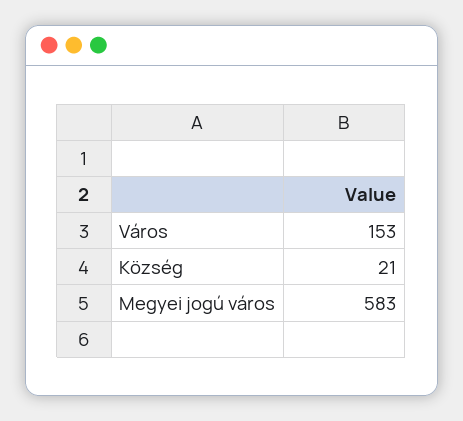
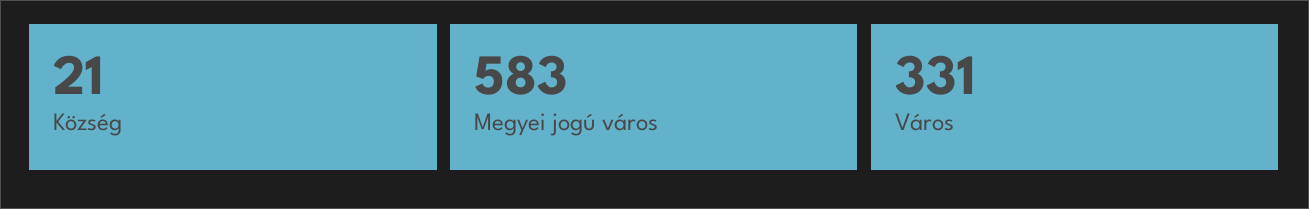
  {
-   "Város": 153,
+   "Város": 331,
    "Község": 21,
    "Megyei jogú város": 583
  }

